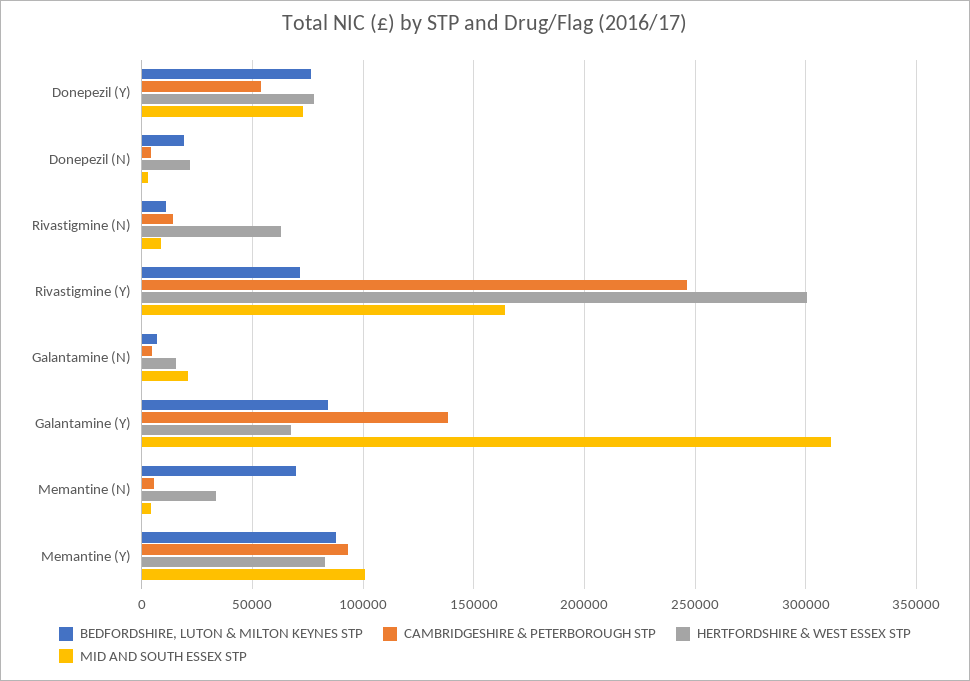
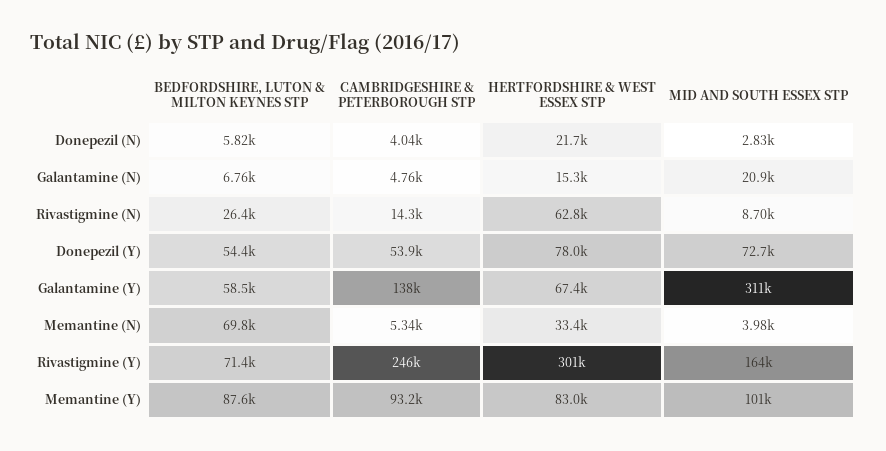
  {
    "BEDFORDSHIRE, LUTON & MILTON KEYNES STP": {
-     "Donepezil (Y)": 75000,
+     "Donepezil (Y)": 54400,
-     "Donepezil (N)": 20000,
+     "Donepezil (N)": 5820,
-     "Rivastigmine (N)": 10000,
+     "Rivastigmine (N)": 26400,
      "Rivastigmine (Y)": 71400,
      "Galantamine (N)": 6760,
-     "Galantamine (Y)": 85000,
+     "Galantamine (Y)": 58500,
      "Memantine (N)": 69800,
      "Memantine (Y)": 87600
    },
    "CAMBRIDGESHIRE & PETERBOROUGH STP": {
      "Donepezil (Y)": 53900,
      "Donepezil (N)": 4040,
      "Rivastigmine (N)": 14300,
      "Rivastigmine (Y)": 246000,
      "Galantamine (N)": 4760,
      "Galantamine (Y)": 138000,
      "Memantine (N)": 5340,
      "Memantine (Y)": 93200
    },
    "HERTFORDSHIRE & WEST ESSEX STP": {
      "Donepezil (Y)": 78000,
      "Donepezil (N)": 21700,
      "Rivastigmine (N)": 62800,
      "Rivastigmine (Y)": 301000,
      "Galantamine (N)": 15300,
      "Galantamine (Y)": 67400,
      "Memantine (N)": 33400,
      "Memantine (Y)": 83000
    },
    "MID AND SOUTH ESSEX STP": {
      "Donepezil (Y)": 72700,
      "Donepezil (N)": 2830,
      "Rivastigmine (N)": 8700,
      "Rivastigmine (Y)": 164000,
      "Galantamine (N)": 20900,
      "Galantamine (Y)": 311000,
      "Memantine (N)": 3980,
      "Memantine (Y)": 101000
    }
  }

